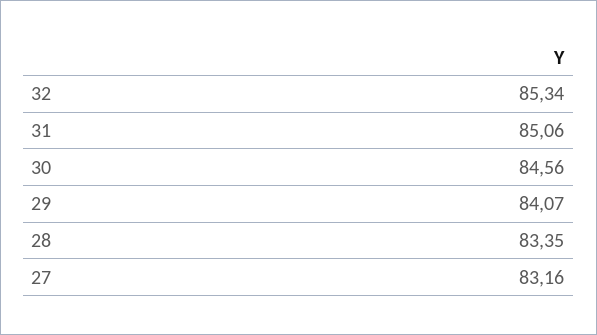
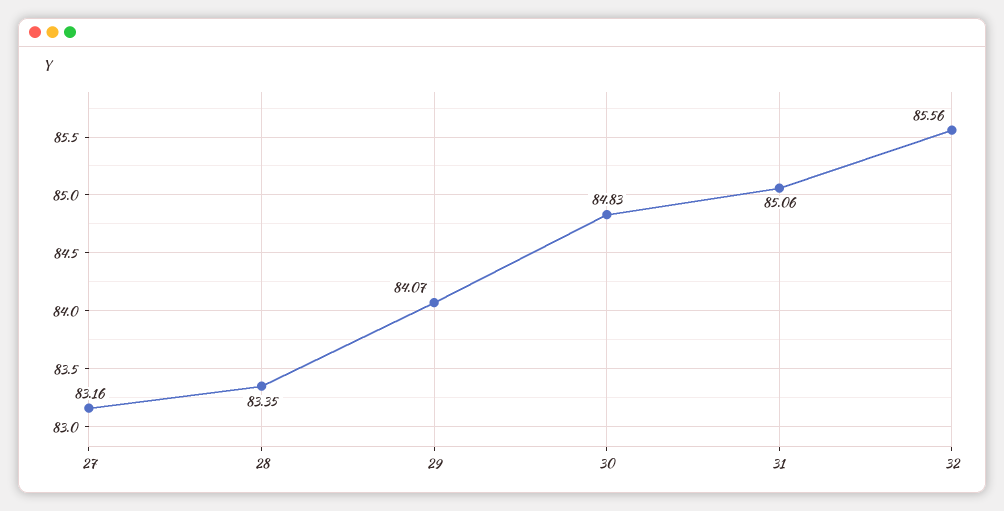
  {
-   "32": 85.34,
+   "32": 85.56,
    "31": 85.06,
-   "30": 84.56,
+   "30": 84.83,
    "29": 84.07,
    "28": 83.35,
    "27": 83.16
  }

